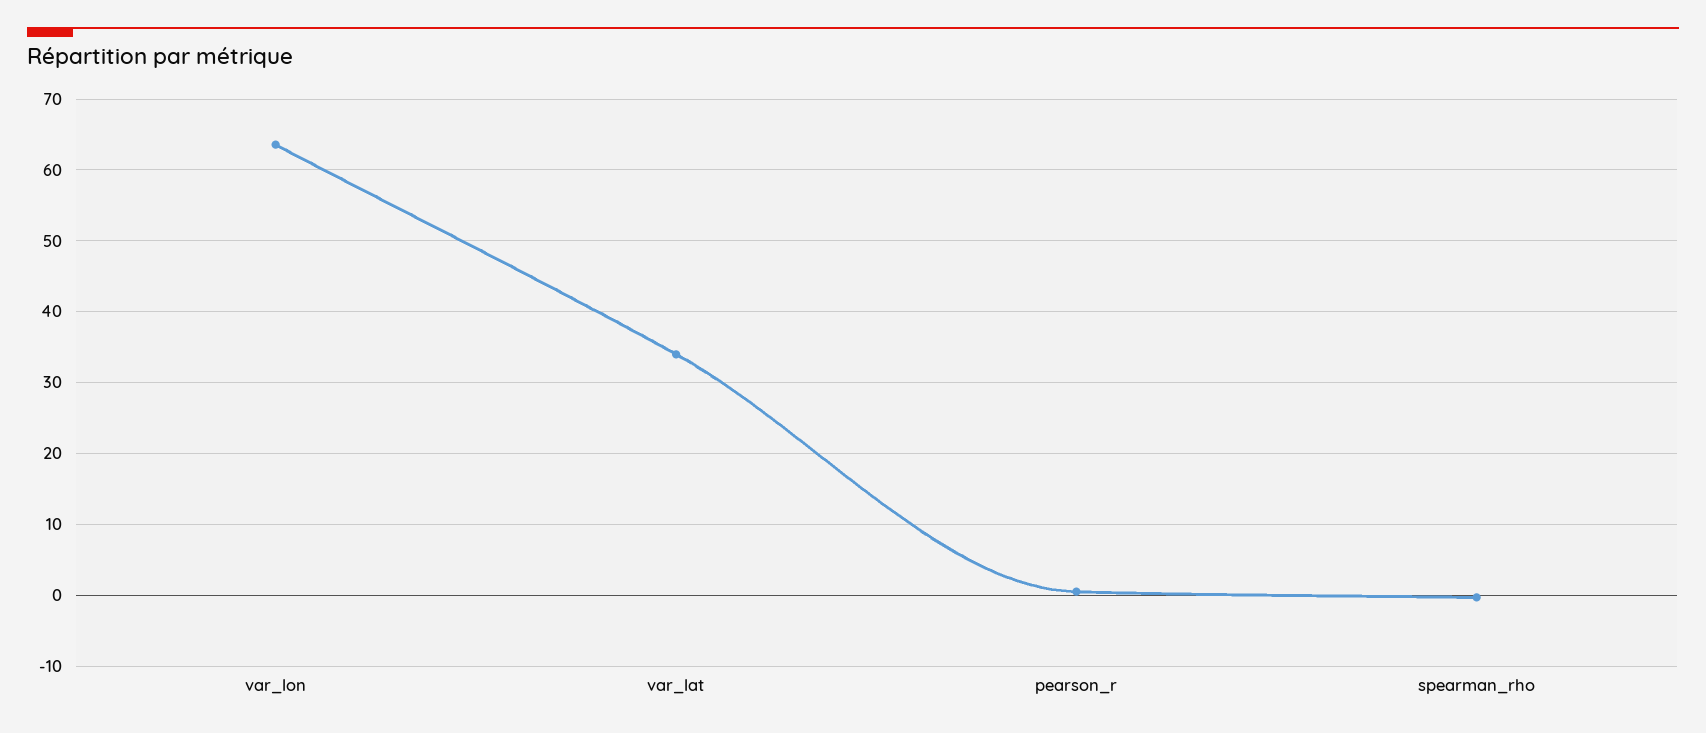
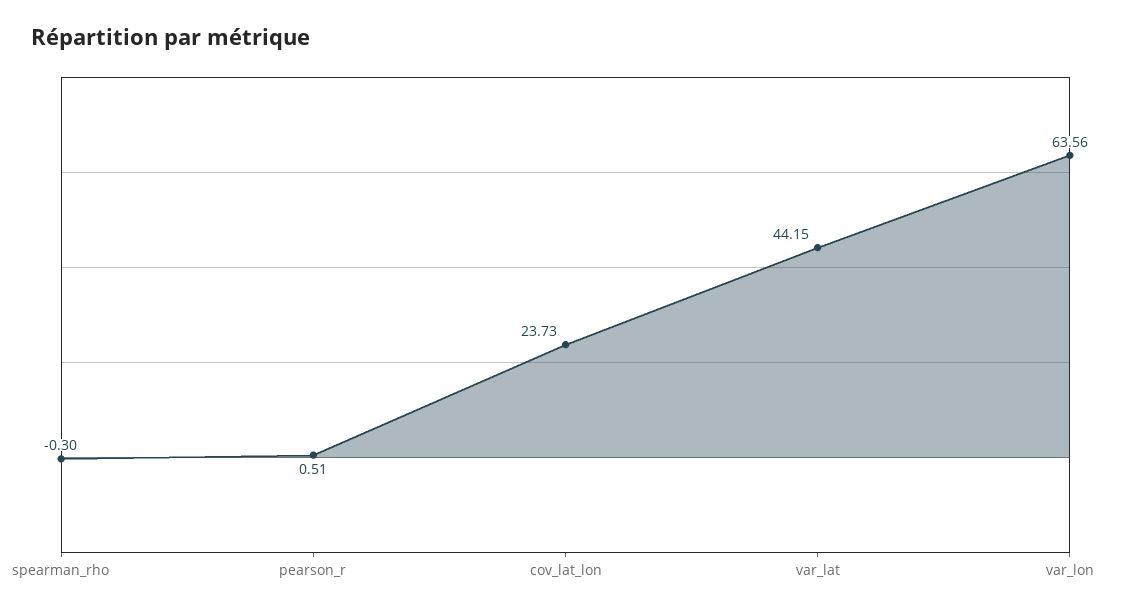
  {
    "var_lon": 63.56,
-   "var_lat": 34,
+   "var_lat": 44.15,
    "pearson_r": 0.51,
-   "spearman_rho": -0.3
+   "spearman_rho": -0.3,
+   "cov_lat_lon": 23.73
  }

